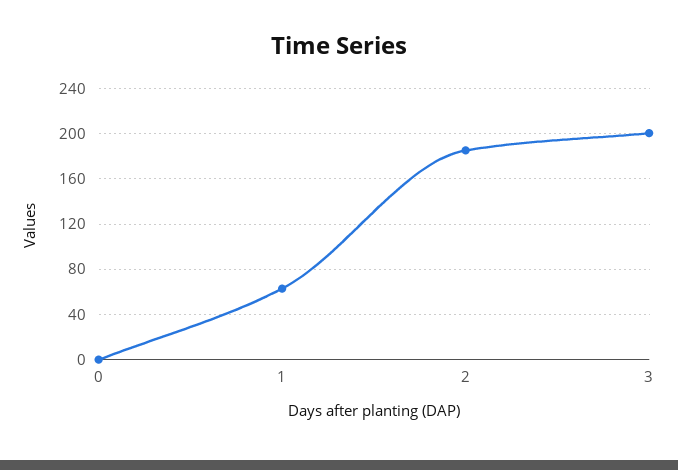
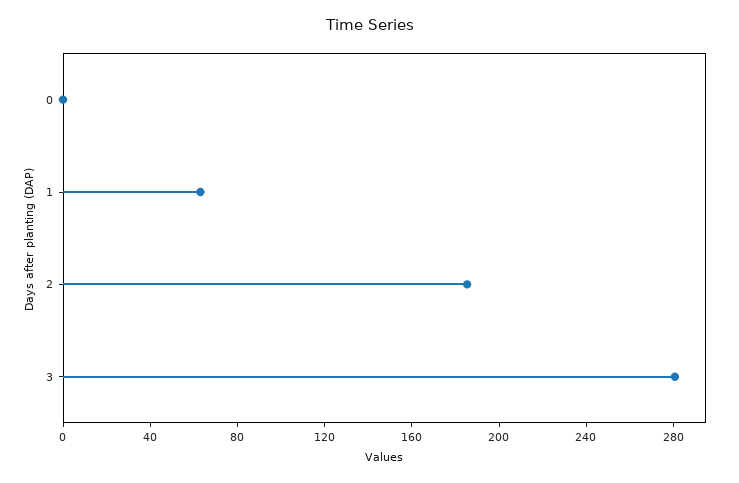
  {
    "0": 0,
    "1": 60,
    "2": 190,
-   "3": 200
+   "3": 280
  }

